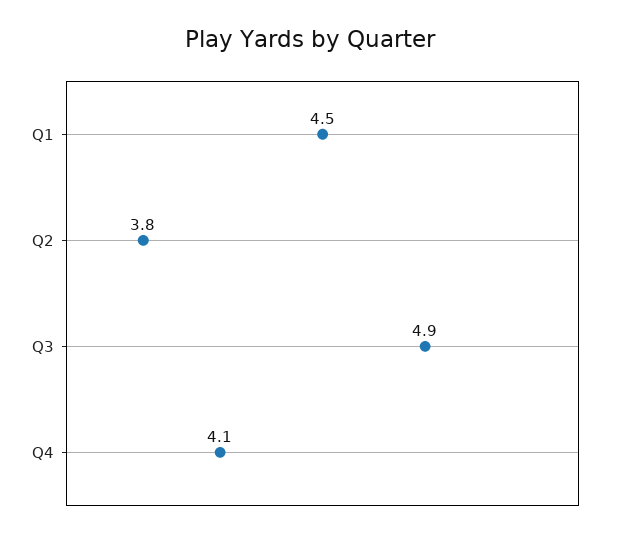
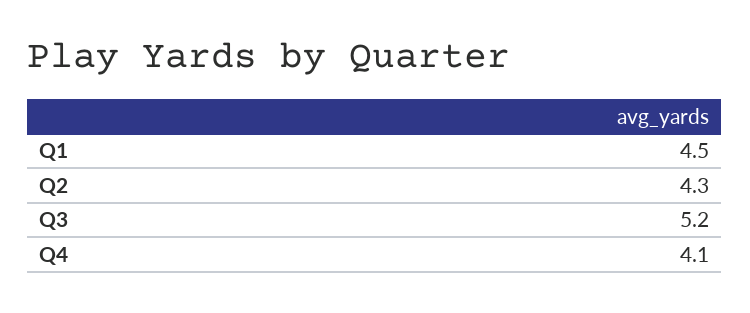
  {
    "Q1": 4.5,
-   "Q2": 3.8,
+   "Q2": 4.3,
-   "Q3": 4.9,
+   "Q3": 5.2,
    "Q4": 4.1
  }

